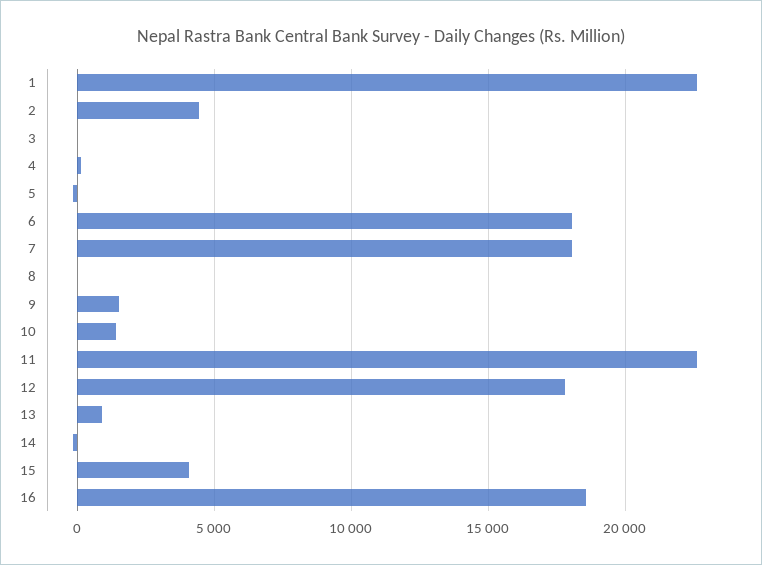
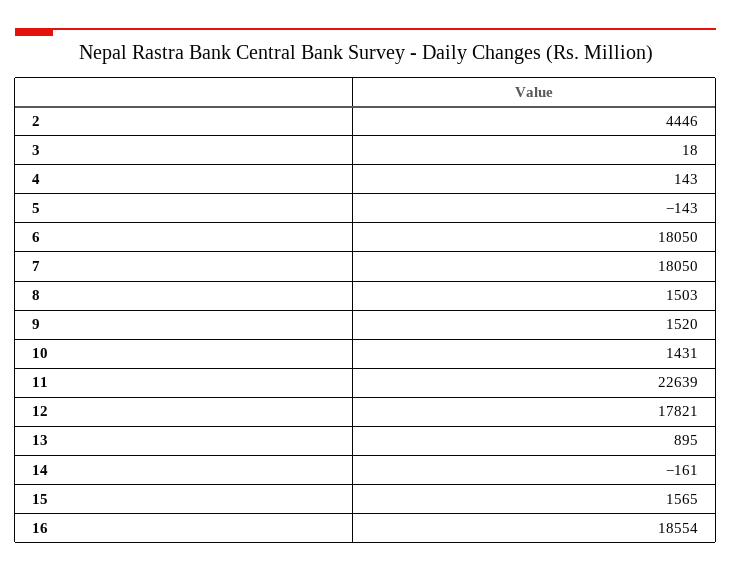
  {
-   "1": 22500,
    "2": 4446,
    "3": 18,
    "4": 143,
    "5": -143,
    "6": 18050,
    "7": 18050,
-   "8": 0,
+   "8": 1503,
    "9": 1520,
    "10": 1431,
    "11": 22639,
    "12": 17821,
    "13": 895,
    "14": -161,
-   "15": 4000,
+   "15": 1565,
    "16": 18554
  }

